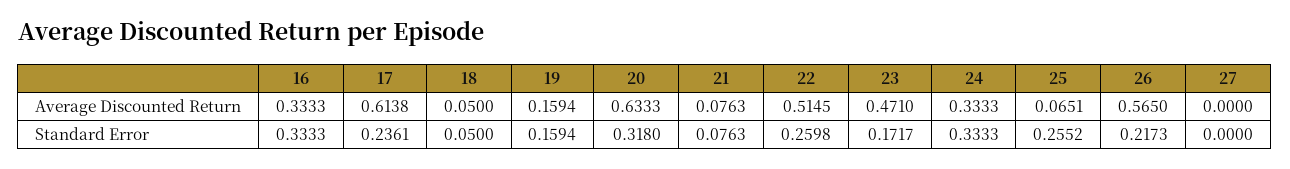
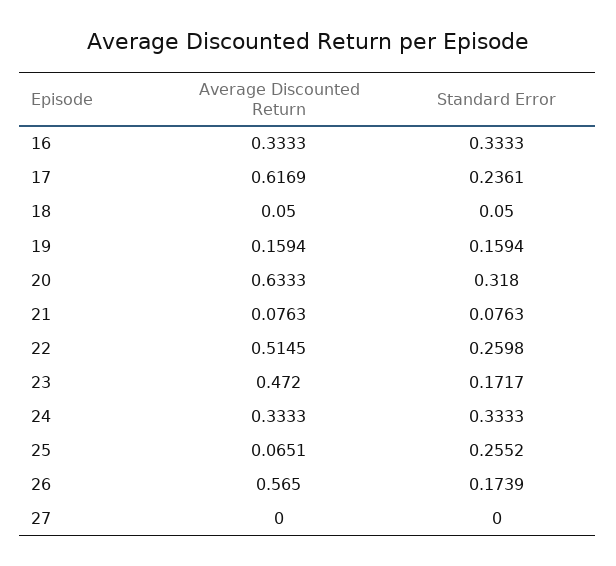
  {
    "16": {
      "Average Discounted Return": 0.3333,
      "Standard Error": 0.3333
    },
    "17": {
-     "Average Discounted Return": 0.6138,
+     "Average Discounted Return": 0.6169,
      "Standard Error": 0.2361
    },
    "18": {
      "Average Discounted Return": 0.05,
      "Standard Error": 0.05
    },
    "19": {
      "Average Discounted Return": 0.1594,
      "Standard Error": 0.1594
    },
    "20": {
      "Average Discounted Return": 0.6333,
      "Standard Error": 0.318
    },
    "21": {
      "Average Discounted Return": 0.0763,
      "Standard Error": 0.0763
    },
    "22": {
      "Average Discounted Return": 0.5145,
      "Standard Error": 0.2598
    },
    "23": {
-     "Average Discounted Return": 0.471,
+     "Average Discounted Return": 0.472,
      "Standard Error": 0.1717
    },
    "24": {
      "Average Discounted Return": 0.3333,
      "Standard Error": 0.3333
    },
    "25": {
      "Average Discounted Return": 0.0651,
      "Standard Error": 0.2552
    },
    "26": {
      "Average Discounted Return": 0.565,
-     "Standard Error": 0.2173
+     "Standard Error": 0.1739
    },
    "27": {
      "Average Discounted Return": 0,
      "Standard Error": 0
    }
  }

